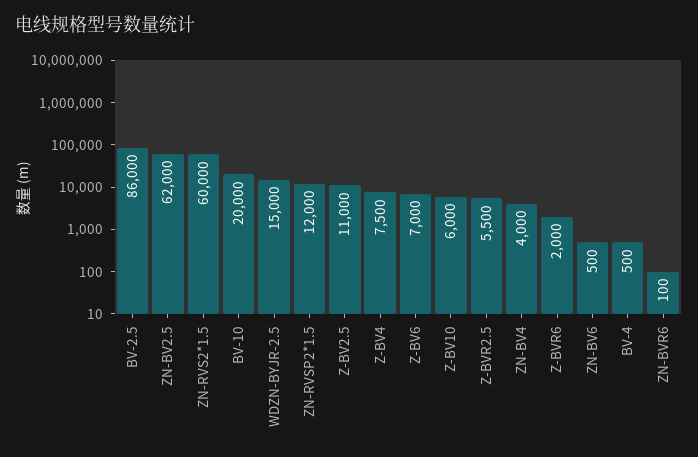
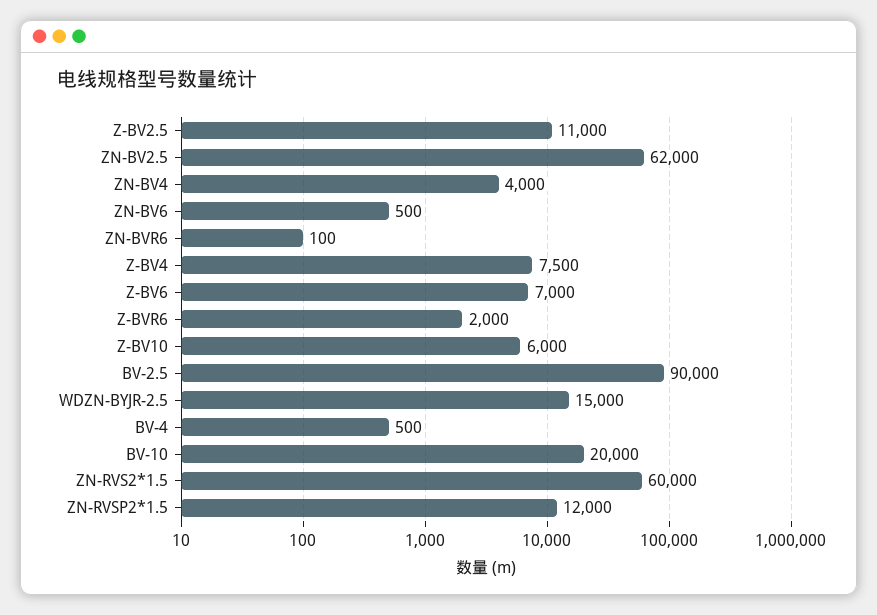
  {
-   "BV-2.5": 86000,
+   "BV-2.5": 90000,
    "ZN-BV2.5": 62000,
    "ZN-RVS2*1.5": 60000,
    "BV-10": 20000,
    "WDZN-BYJR-2.5": 15000,
    "ZN-RVSP2*1.5": 12000,
    "Z-BV2.5": 11000,
    "Z-BV4": 7500,
    "Z-BV6": 7000,
    "Z-BV10": 6000,
-   "Z-BVR2.5": 5500,
    "ZN-BV4": 4000,
    "Z-BVR6": 2000,
    "ZN-BV6": 500,
    "BV-4": 500,
    "ZN-BVR6": 100
  }

